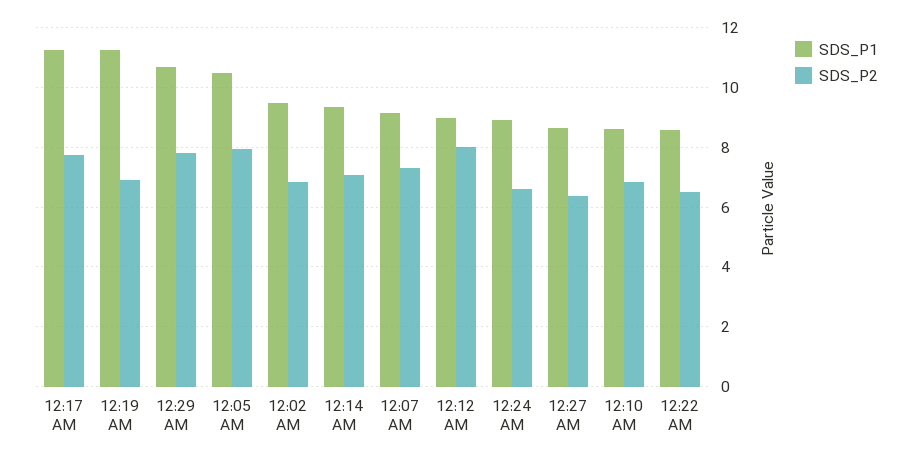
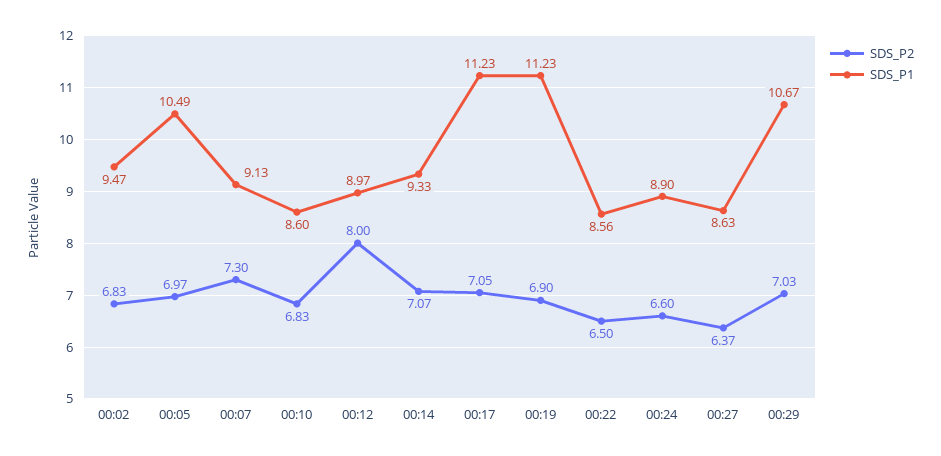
  {
    "SDS_P1": {
      "12:17 AM": 11.23,
      "12:19 AM": 11.23,
      "12:29 AM": 10.67,
      "12:05 AM": 10.49,
      "12:02 AM": 9.47,
      "12:14 AM": 9.33,
      "12:07 AM": 9.13,
      "12:12 AM": 8.97,
      "12:24 AM": 8.9,
      "12:27 AM": 8.63,
      "12:10 AM": 8.6,
      "12:22 AM": 8.56
    },
    "SDS_P2": {
-     "12:17 AM": 7.75,
+     "12:17 AM": 7.05,
      "12:19 AM": 6.9,
-     "12:29 AM": 7.75,
+     "12:29 AM": 7.03,
-     "12:05 AM": 8,
+     "12:05 AM": 6.97,
      "12:02 AM": 6.83,
      "12:14 AM": 7.07,
      "12:07 AM": 7.3,
      "12:12 AM": 8,
      "12:24 AM": 6.6,
      "12:27 AM": 6.37,
      "12:10 AM": 6.83,
      "12:22 AM": 6.5
    }
  }

